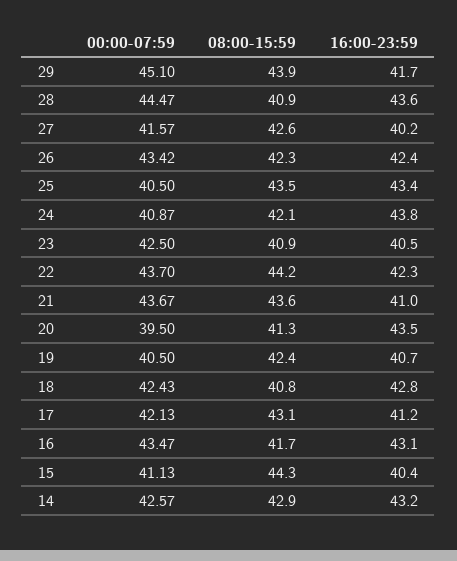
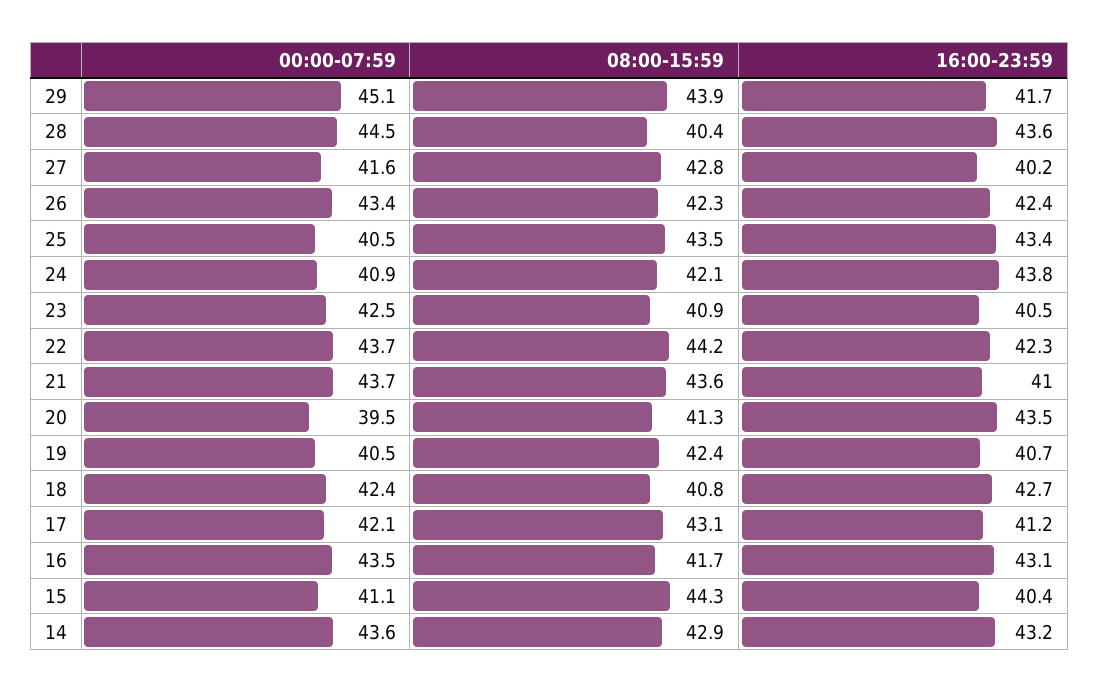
  {
    "00:00-07:59": {
      "29": 45.1,
      "28": 44.47,
      "27": 41.57,
      "26": 43.42,
      "25": 40.5,
      "24": 40.87,
      "23": 42.5,
      "22": 43.7,
      "21": 43.67,
      "20": 39.5,
      "19": 40.5,
      "18": 42.43,
      "17": 42.13,
      "16": 43.47,
      "15": 41.13,
-     "14": 42.57
+     "14": 43.6
    },
    "08:00-15:59": {
      "29": 43.9,
-     "28": 40.9,
+     "28": 40.4,
-     "27": 42.6,
+     "27": 42.8,
      "26": 42.3,
      "25": 43.5,
      "24": 42.1,
      "23": 40.9,
      "22": 44.2,
      "21": 43.6,
      "20": 41.3,
      "19": 42.4,
      "18": 40.8,
      "17": 43.1,
      "16": 41.7,
      "15": 44.3,
      "14": 42.9
    },
    "16:00-23:59": {
      "29": 41.7,
      "28": 43.6,
      "27": 40.2,
      "26": 42.4,
      "25": 43.4,
      "24": 43.8,
      "23": 40.5,
      "22": 42.3,
      "21": 41,
      "20": 43.5,
      "19": 40.7,
-     "18": 42.8,
+     "18": 42.7,
      "17": 41.2,
      "16": 43.1,
      "15": 40.4,
      "14": 43.2
    }
  }

